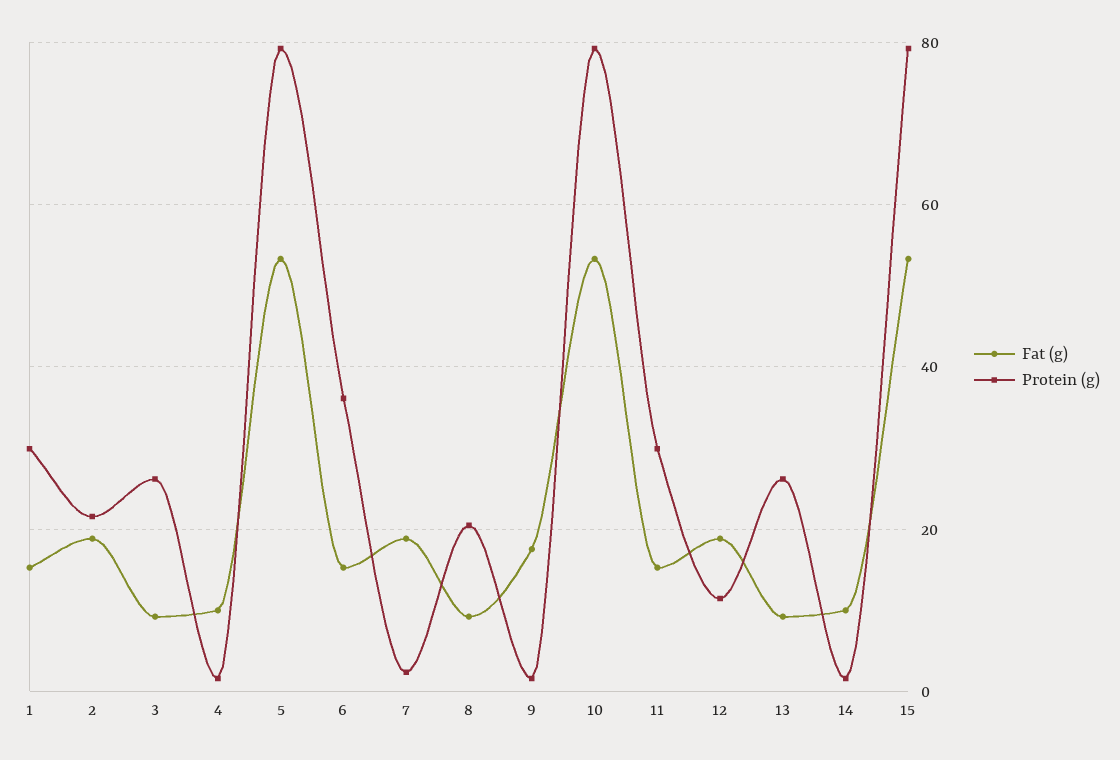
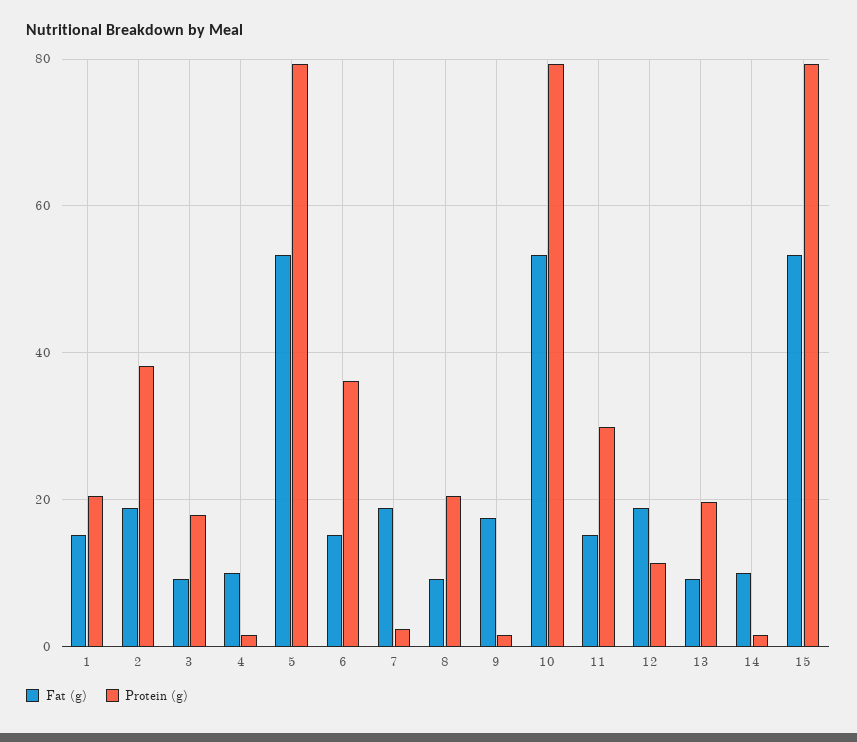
  {
    "Fat (g)": {
      "1": 16,
      "2": 18,
      "3": 10,
      "4": 10,
      "5": 54,
      "6": 16,
      "7": 18,
      "8": 10,
      "9": 18,
      "10": 54,
      "11": 16,
      "12": 18,
      "13": 10,
      "14": 10,
      "15": 54
    },
    "Protein (g)": {
-     "1": 30,
+     "1": 20,
-     "2": 22,
+     "2": 38,
-     "3": 26,
+     "3": 18,
      "4": 2,
      "5": 80,
      "6": 36,
      "7": 2,
      "8": 20,
      "9": 2,
      "10": 80,
      "11": 30,
      "12": 12,
-     "13": 26,
+     "13": 20,
      "14": 2,
      "15": 80
    }
  }

